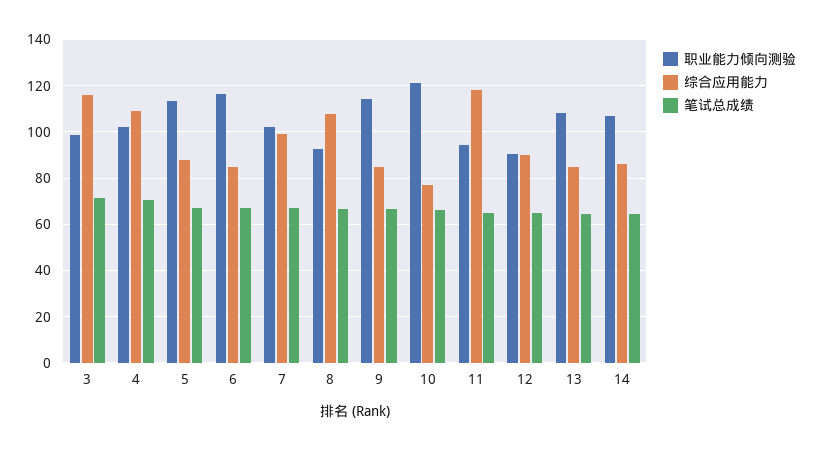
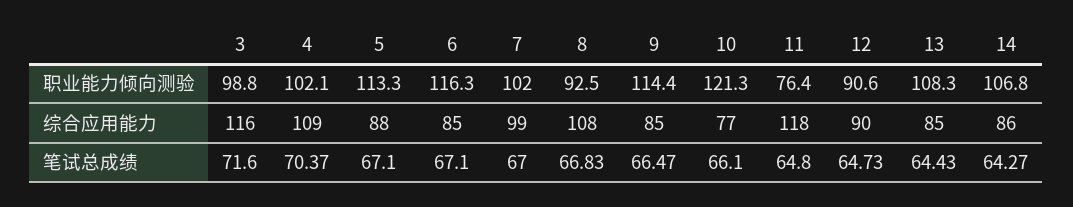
  {
    "职业能力倾向测验": {
      "3": 98.8,
      "4": 102.1,
      "5": 113.3,
      "6": 116.3,
      "7": 102,
      "8": 92.5,
      "9": 114.4,
      "10": 121.3,
-     "11": 95,
+     "11": 76.4,
      "12": 90.6,
      "13": 108.3,
      "14": 106.8
    },
    "综合应用能力": {
      "3": 116,
      "4": 109,
      "5": 88,
      "6": 85,
      "7": 99,
      "8": 108,
      "9": 85,
      "10": 77,
      "11": 118,
      "12": 90,
      "13": 85,
      "14": 86
    },
    "笔试总成绩": {
      "3": 71.6,
      "4": 70.37,
      "5": 67.1,
      "6": 67.1,
      "7": 67,
      "8": 66.83,
      "9": 66.47,
      "10": 66.1,
      "11": 64.8,
      "12": 64.73,
      "13": 64.43,
      "14": 64.27
    }
  }

